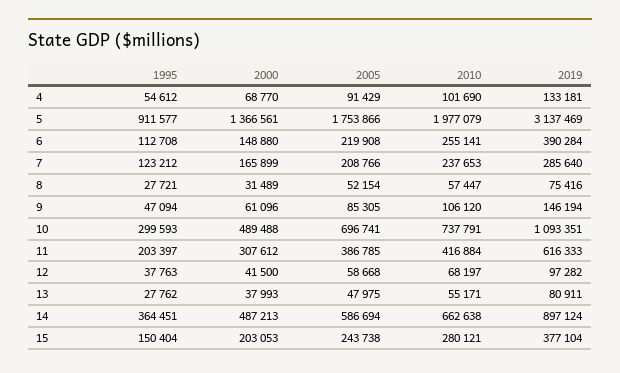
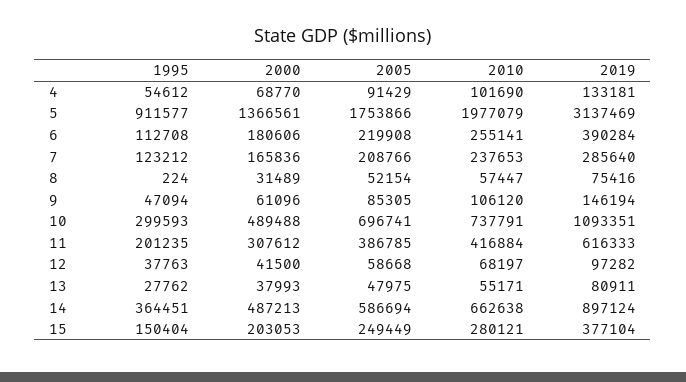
  {
    "1995": {
      "4": 54612,
      "5": 911577,
      "6": 112708,
      "7": 123212,
-     "8": 27721,
+     "8": 224,
      "9": 47094,
      "10": 299593,
-     "11": 203397,
+     "11": 201235,
      "12": 37763,
      "13": 27762,
      "14": 364451,
      "15": 150404
    },
    "2000": {
      "4": 68770,
      "5": 1366561,
-     "6": 148880,
+     "6": 180606,
-     "7": 165899,
+     "7": 165836,
      "8": 31489,
      "9": 61096,
      "10": 489488,
      "11": 307612,
      "12": 41500,
      "13": 37993,
      "14": 487213,
      "15": 203053
    },
    "2005": {
      "4": 91429,
      "5": 1753866,
      "6": 219908,
      "7": 208766,
      "8": 52154,
      "9": 85305,
      "10": 696741,
      "11": 386785,
      "12": 58668,
      "13": 47975,
      "14": 586694,
-     "15": 243738
+     "15": 249449
    },
    "2010": {
      "4": 101690,
      "5": 1977079,
      "6": 255141,
      "7": 237653,
      "8": 57447,
      "9": 106120,
      "10": 737791,
      "11": 416884,
      "12": 68197,
      "13": 55171,
      "14": 662638,
      "15": 280121
    },
    "2019": {
      "4": 133181,
      "5": 3137469,
      "6": 390284,
      "7": 285640,
      "8": 75416,
      "9": 146194,
      "10": 1093351,
      "11": 616333,
      "12": 97282,
      "13": 80911,
      "14": 897124,
      "15": 377104
    }
  }

